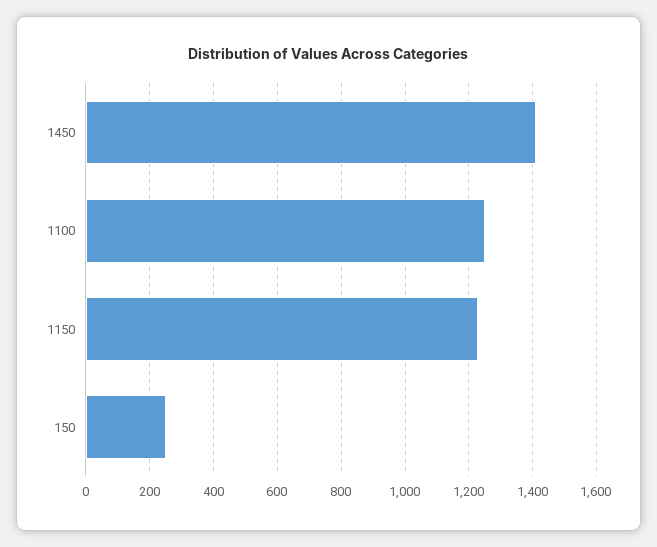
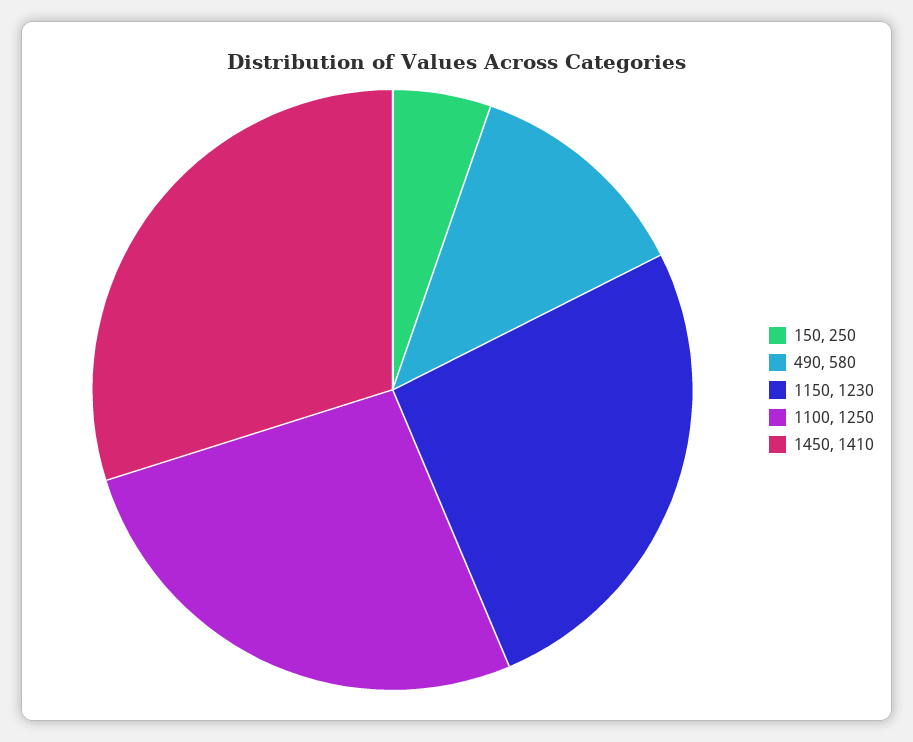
  {
    "1450": 1410,
    "1100": 1250,
    "1150": 1230,
-   "150": 250
+   "150": 250,
+   "490": 580
  }

